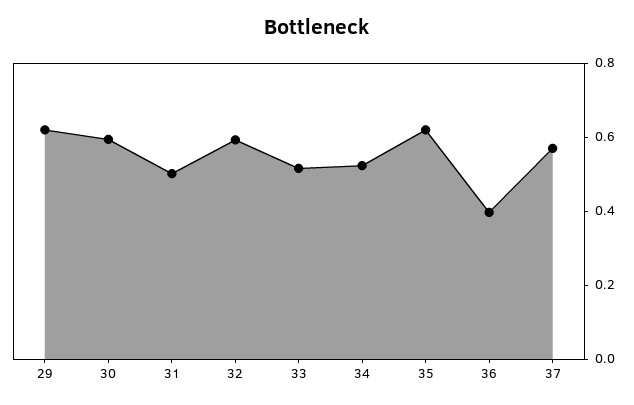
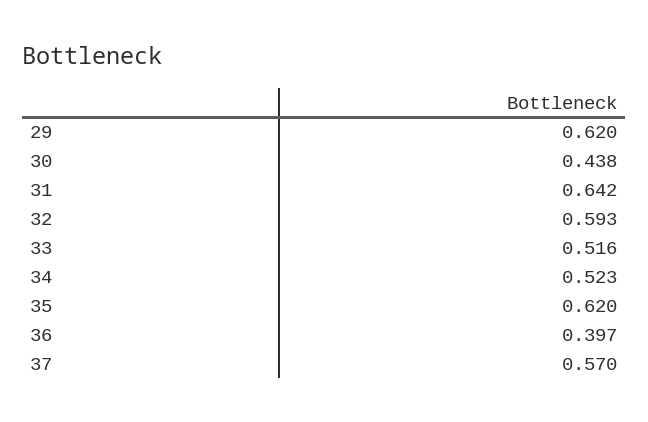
  {
    "29": 0.62,
-   "30": 0.6,
+   "30": 0.438,
-   "31": 0.5,
+   "31": 0.642,
    "32": 0.593,
    "33": 0.516,
    "34": 0.523,
    "35": 0.62,
    "36": 0.397,
    "37": 0.57
  }

